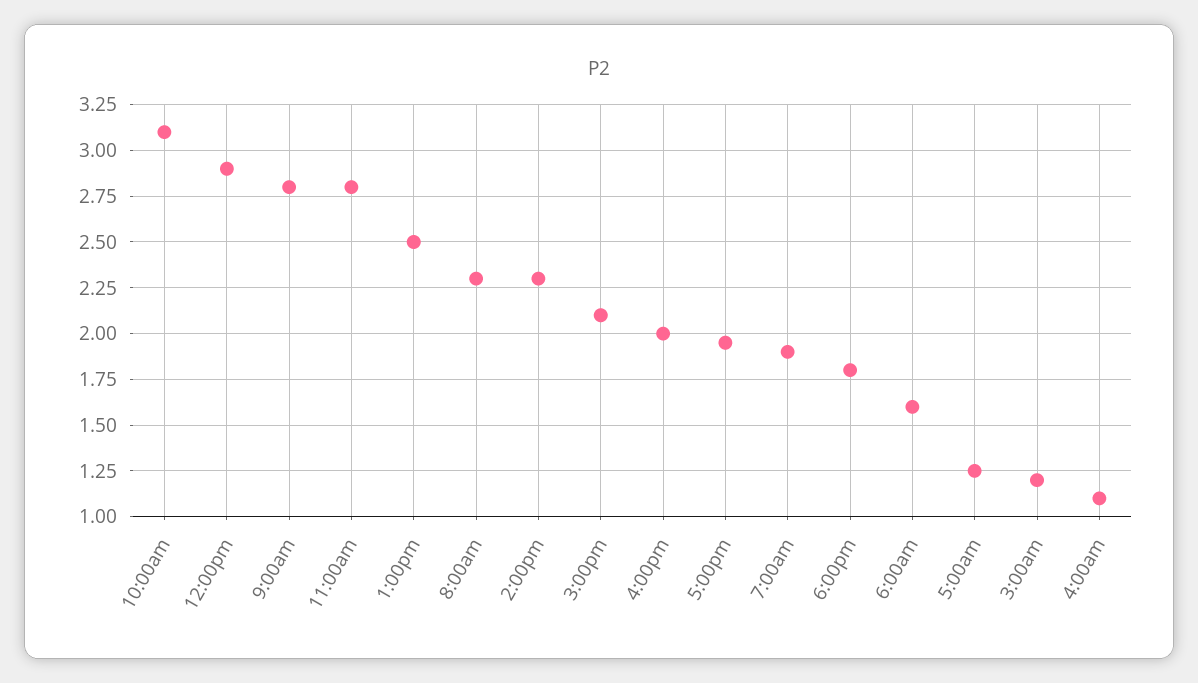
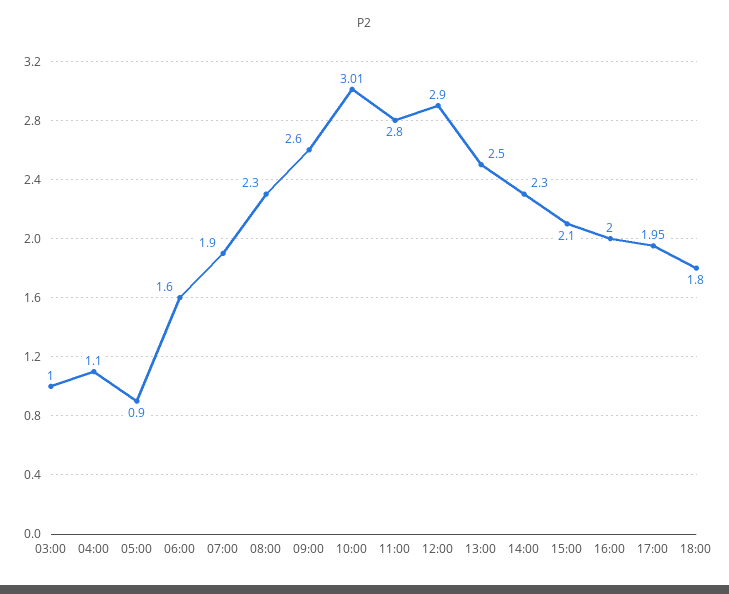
  {
-   "10:00am": 3.1,
+   "10:00am": 3.01,
    "12:00pm": 2.9,
-   "9:00am": 2.8,
+   "9:00am": 2.6,
    "11:00am": 2.8,
    "1:00pm": 2.5,
    "8:00am": 2.3,
    "2:00pm": 2.3,
    "3:00pm": 2.1,
    "4:00pm": 2,
    "5:00pm": 1.95,
    "7:00am": 1.9,
    "6:00pm": 1.8,
    "6:00am": 1.6,
-   "5:00am": 1.25,
+   "5:00am": 0.9,
-   "3:00am": 1.2,
+   "3:00am": 1,
    "4:00am": 1.1
  }

